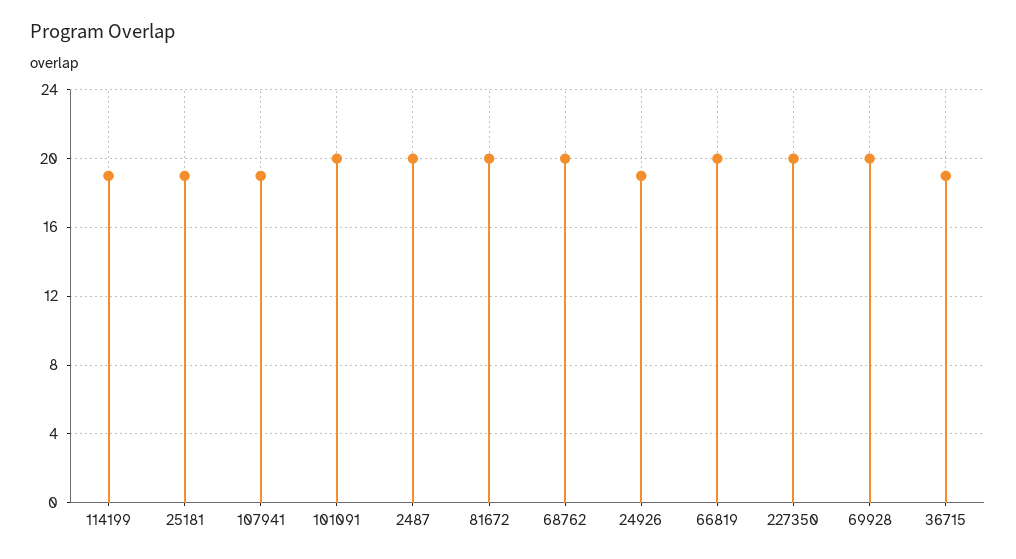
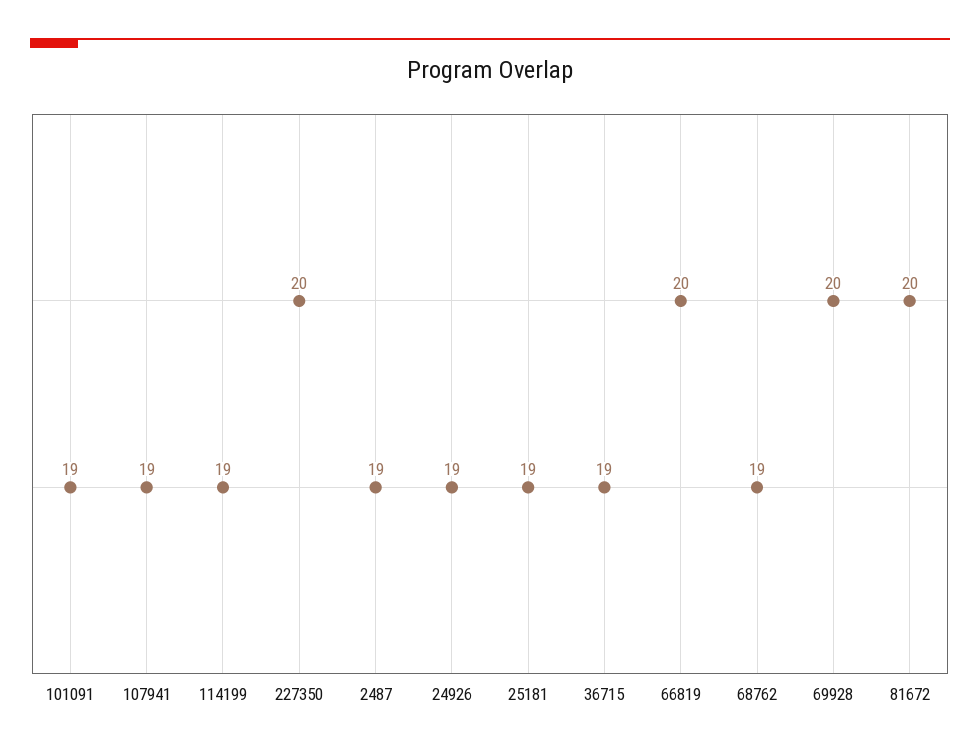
  {
    "114199": 19,
    "25181": 19,
    "107941": 19,
-   "101091": 20,
+   "101091": 19,
-   "2487": 20,
+   "2487": 19,
    "81672": 20,
-   "68762": 20,
+   "68762": 19,
    "24926": 19,
    "66819": 20,
    "227350": 20,
    "69928": 20,
    "36715": 19
  }

